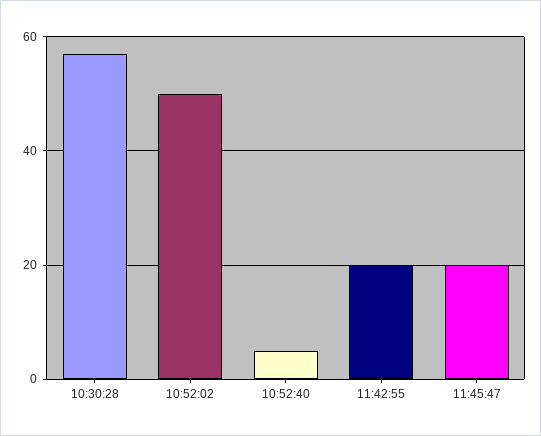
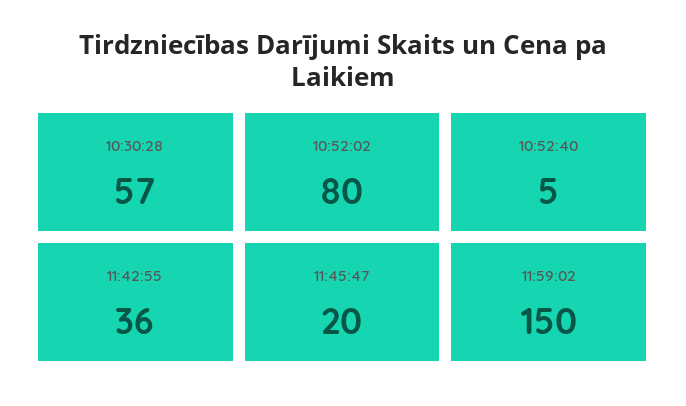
  {
    "10:30:28": 57,
-   "10:52:02": 50,
+   "10:52:02": 80,
    "10:52:40": 5,
-   "11:42:55": 20,
+   "11:42:55": 36,
-   "11:45:47": 20
+   "11:45:47": 20,
+   "11:59:02": 150
  }

